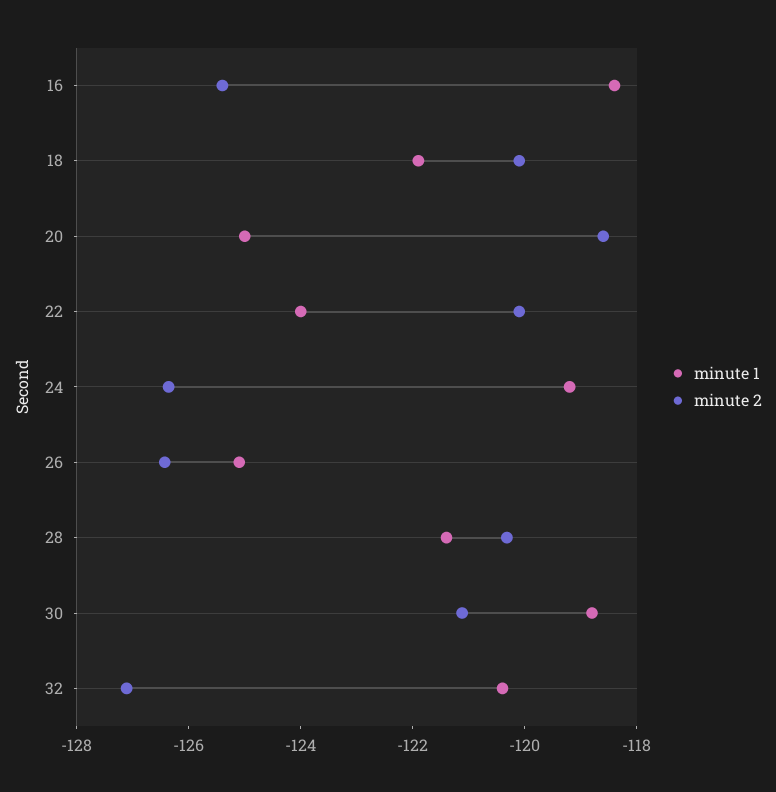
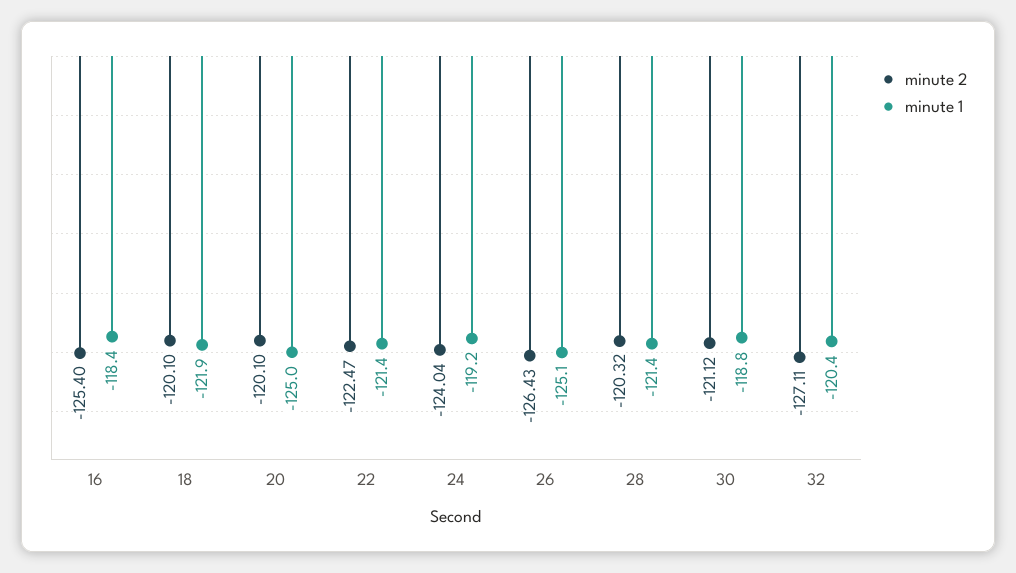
  {
    "minute 1": {
      "16": -118.4,
      "18": -121.9,
      "20": -125,
-     "22": -124,
+     "22": -121.4,
      "24": -119.2,
      "26": -125.1,
      "28": -121.4,
      "30": -118.8,
      "32": -120.4
    },
    "minute 2": {
      "16": -125.4,
      "18": -120.1,
-     "20": -118.5,
+     "20": -120.1,
-     "22": -120,
+     "22": -122.47,
-     "24": -126.5,
+     "24": -124.04,
      "26": -126.43,
      "28": -120.32,
      "30": -121.12,
      "32": -127.11
    }
  }

